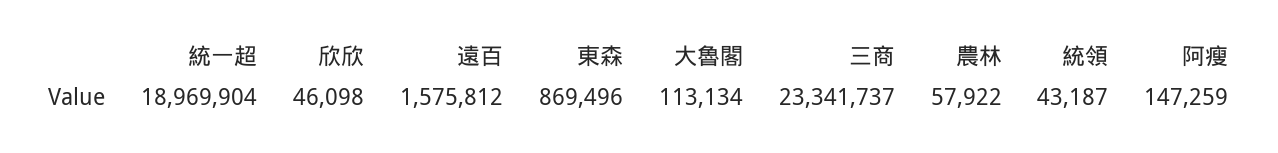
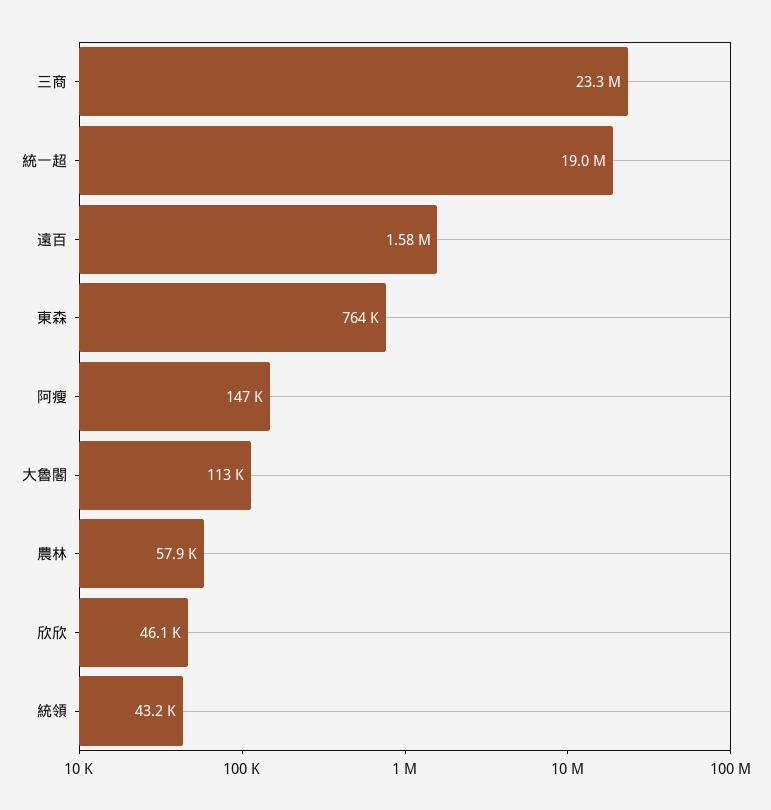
  {
    "統一超": 18969904,
    "欣欣": 46098,
    "遠百": 1575812,
-   "東森": 869496,
+   "東森": 764000,
    "大魯閣": 113134,
    "三商": 23341737,
    "農林": 57922,
    "統領": 43187,
    "阿瘦": 147259
  }

